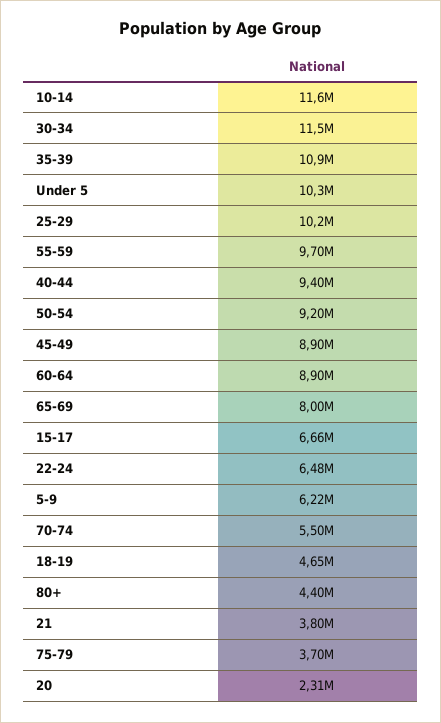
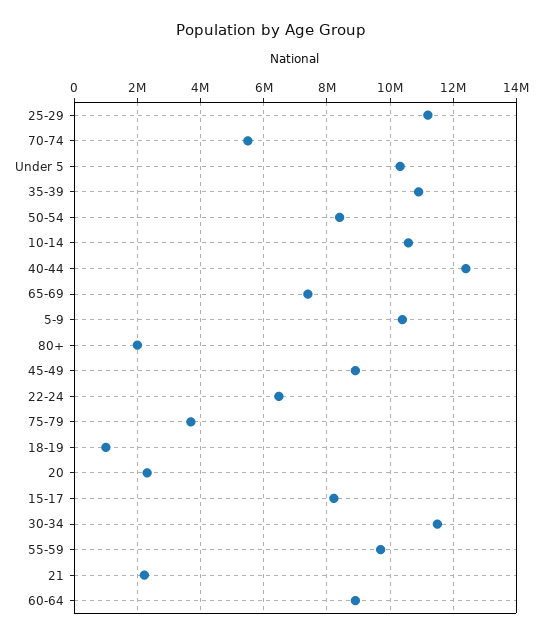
  {
-   "10-14": 11600000,
+   "10-14": 10600000,
    "30-34": 11500000,
    "35-39": 10900000,
    "Under 5": 10300000,
-   "25-29": 10200000,
+   "25-29": 11200000,
    "55-59": 9700000,
-   "40-44": 9400000,
+   "40-44": 12400000,
-   "50-54": 9200000,
+   "50-54": 8400000,
    "45-49": 8900000,
    "60-64": 8900000,
-   "65-69": 8000000,
+   "65-69": 7400000,
-   "15-17": 6660000,
+   "15-17": 8200000,
    "22-24": 6480000,
-   "5-9": 6220000,
+   "5-9": 10400000,
    "70-74": 5500000,
-   "18-19": 4650000,
+   "18-19": 1000000,
-   "80+": 4400000,
+   "80+": 2000000,
-   "21": 3800000,
+   "21": 2200000,
    "75-79": 3700000,
    "20": 2310000
  }

